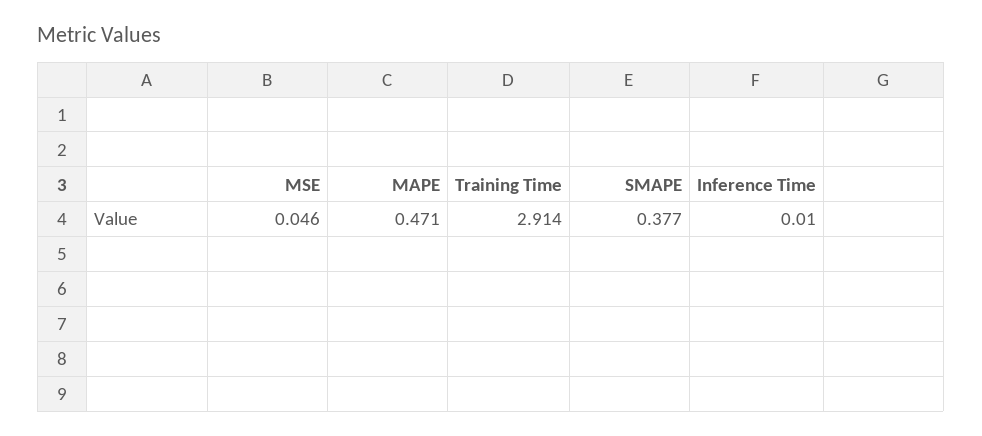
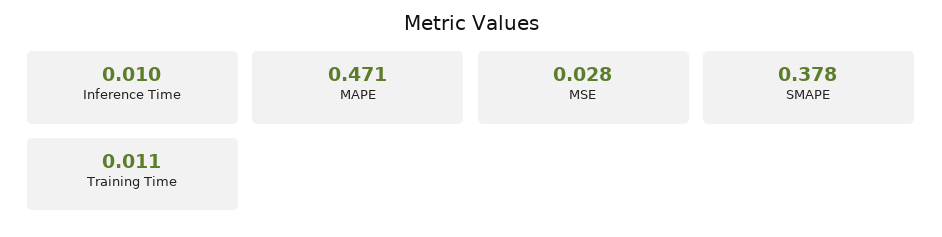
  {
-   "MSE": 0.046,
+   "MSE": 0.028,
    "MAPE": 0.471,
-   "Training Time": 2.914,
+   "Training Time": 0.011,
-   "SMAPE": 0.377,
+   "SMAPE": 0.378,
    "Inference Time": 0.01
  }

